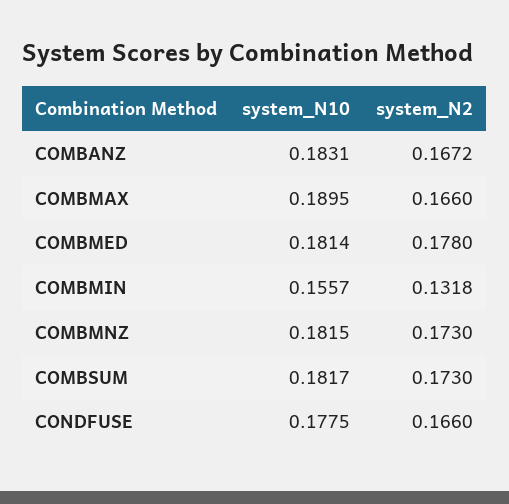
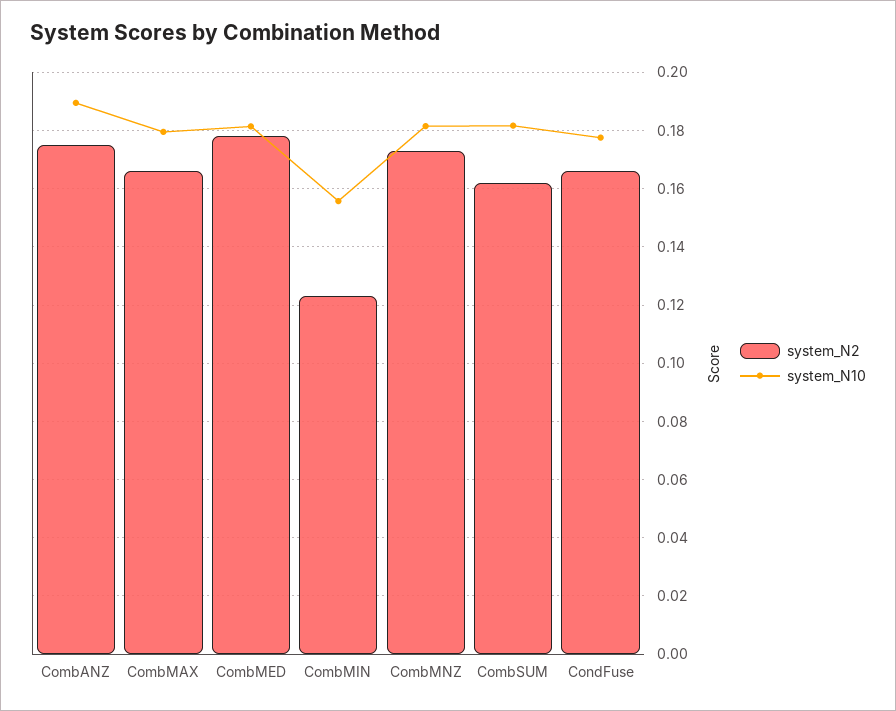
  {
    "system_N10": {
-     "COMBANZ": 0.1831,
+     "COMBANZ": 0.19,
-     "COMBMAX": 0.1895,
+     "COMBMAX": 0.18,
      "COMBMED": 0.1814,
      "COMBMIN": 0.1557,
      "COMBMNZ": 0.1815,
      "COMBSUM": 0.1817,
      "CONDFUSE": 0.1775
    },
    "system_N2": {
-     "COMBANZ": 0.1672,
+     "COMBANZ": 0.175,
      "COMBMAX": 0.166,
      "COMBMED": 0.178,
-     "COMBMIN": 0.1318,
+     "COMBMIN": 0.1225,
      "COMBMNZ": 0.173,
-     "COMBSUM": 0.173,
+     "COMBSUM": 0.1625,
      "CONDFUSE": 0.166
    }
  }

